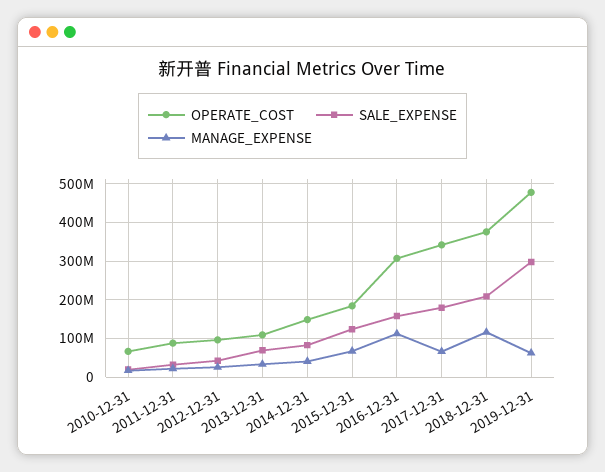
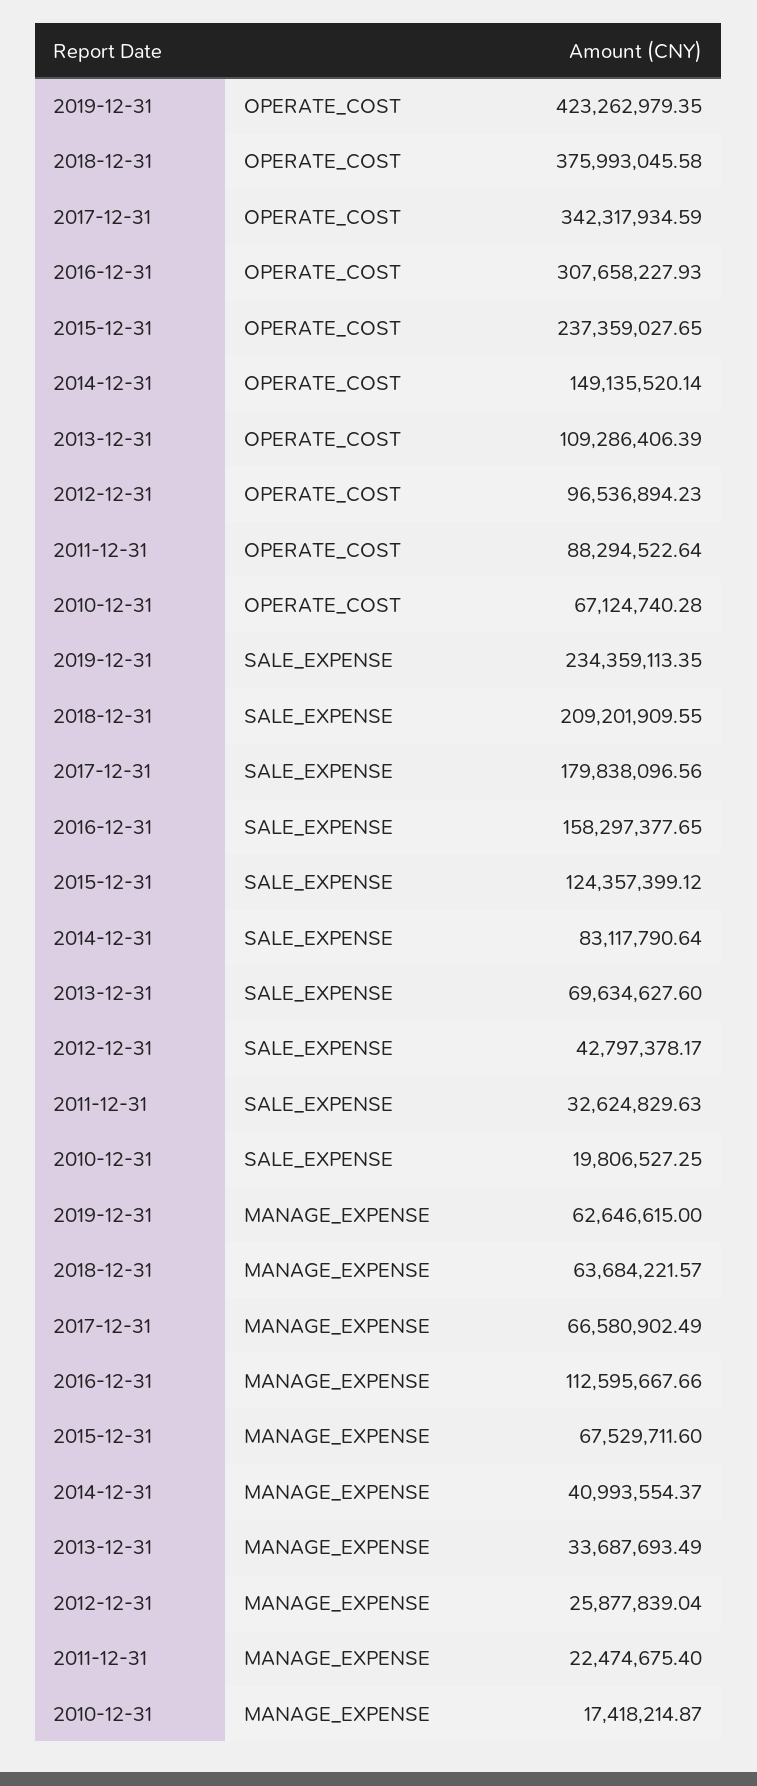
  {
    "OPERATE_COST": {
      "2010-12-31": 67124740.28,
      "2011-12-31": 88294522.64,
      "2012-12-31": 96536894.23,
      "2013-12-31": 109286406.39,
      "2014-12-31": 149135520.14,
-     "2015-12-31": 180000000,
+     "2015-12-31": 237359027.65,
      "2016-12-31": 307658227.93,
      "2017-12-31": 342317934.59,
      "2018-12-31": 375993045.58,
-     "2019-12-31": 480000000
+     "2019-12-31": 423262979.35
    },
    "SALE_EXPENSE": {
      "2010-12-31": 19806527.25,
      "2011-12-31": 32624829.63,
      "2012-12-31": 42797378.17,
      "2013-12-31": 69634627.6,
      "2014-12-31": 83117790.64,
      "2015-12-31": 124357399.12,
      "2016-12-31": 158297377.65,
      "2017-12-31": 179838096.56,
      "2018-12-31": 209201909.55,
-     "2019-12-31": 300000000
+     "2019-12-31": 234359113.35
    },
    "MANAGE_EXPENSE": {
      "2010-12-31": 17418214.87,
      "2011-12-31": 22474675.4,
      "2012-12-31": 25877839.04,
      "2013-12-31": 33687693.49,
      "2014-12-31": 40993554.37,
      "2015-12-31": 67529711.6,
      "2016-12-31": 112595667.66,
      "2017-12-31": 66580902.49,
-     "2018-12-31": 120000000,
+     "2018-12-31": 63684221.57,
      "2019-12-31": 62646615
    }
  }

